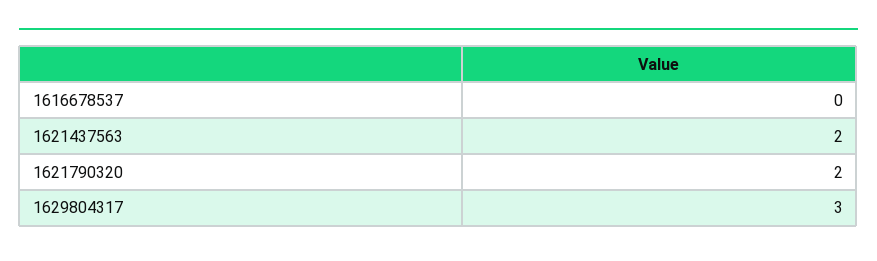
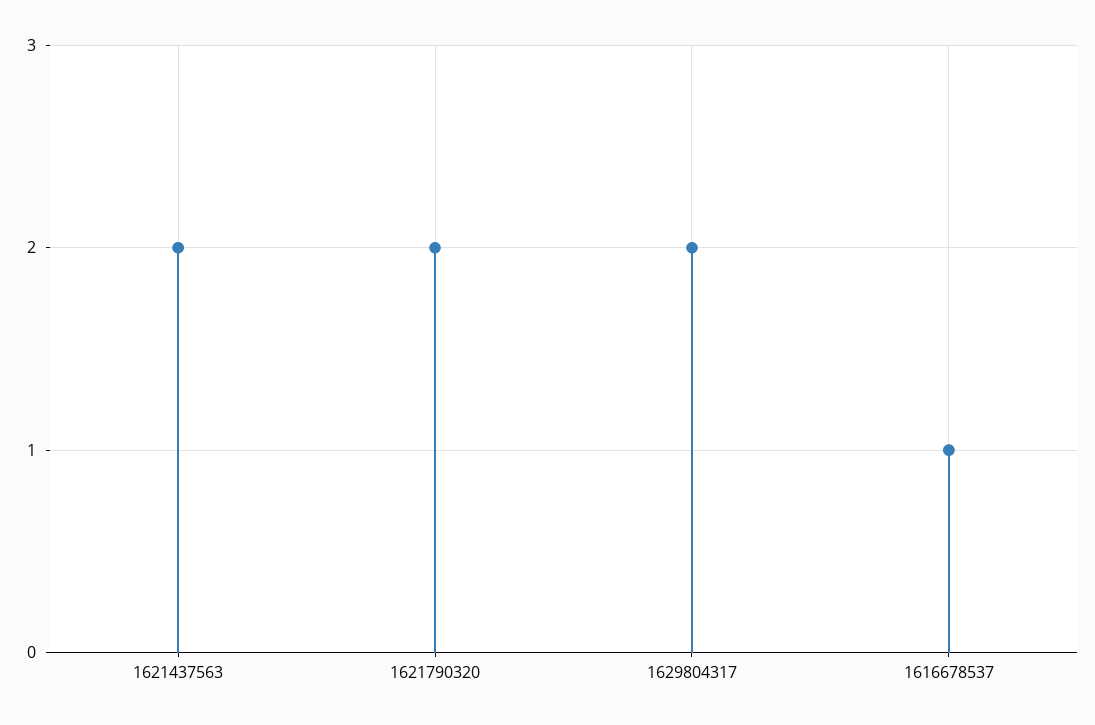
  {
-   "1616678537": 0,
+   "1616678537": 1,
    "1621437563": 2,
    "1621790320": 2,
-   "1629804317": 3
+   "1629804317": 2
  }

